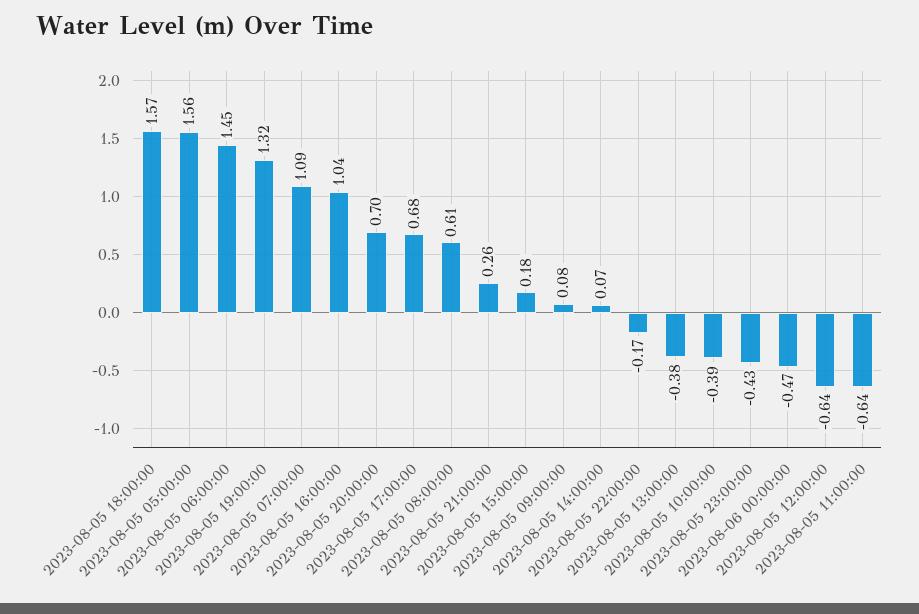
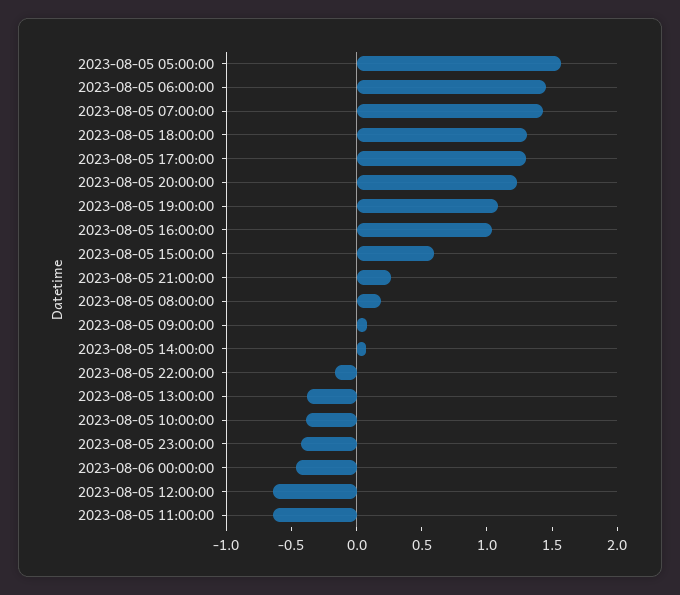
  {
-   "2023-08-05 18:00:00": 1.57,
+   "2023-08-05 18:00:00": 1.3,
    "2023-08-05 05:00:00": 1.56,
    "2023-08-05 06:00:00": 1.45,
-   "2023-08-05 19:00:00": 1.32,
+   "2023-08-05 19:00:00": 1.1,
-   "2023-08-05 07:00:00": 1.09,
+   "2023-08-05 07:00:00": 1.4,
    "2023-08-05 16:00:00": 1.04,
-   "2023-08-05 20:00:00": 0.7,
+   "2023-08-05 20:00:00": 1.2,
-   "2023-08-05 17:00:00": 0.68,
+   "2023-08-05 17:00:00": 1.3,
-   "2023-08-05 08:00:00": 0.61,
+   "2023-08-05 08:00:00": 0.2,
    "2023-08-05 21:00:00": 0.26,
-   "2023-08-05 15:00:00": 0.18,
+   "2023-08-05 15:00:00": 0.6,
    "2023-08-05 09:00:00": 0.08,
    "2023-08-05 14:00:00": 0.07,
    "2023-08-05 22:00:00": -0.17,
    "2023-08-05 13:00:00": -0.38,
    "2023-08-05 10:00:00": -0.39,
    "2023-08-05 23:00:00": -0.43,
    "2023-08-06 00:00:00": -0.47,
    "2023-08-05 12:00:00": -0.64,
    "2023-08-05 11:00:00": -0.64
  }

